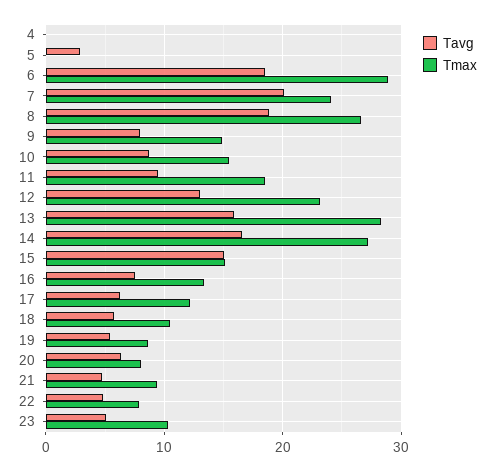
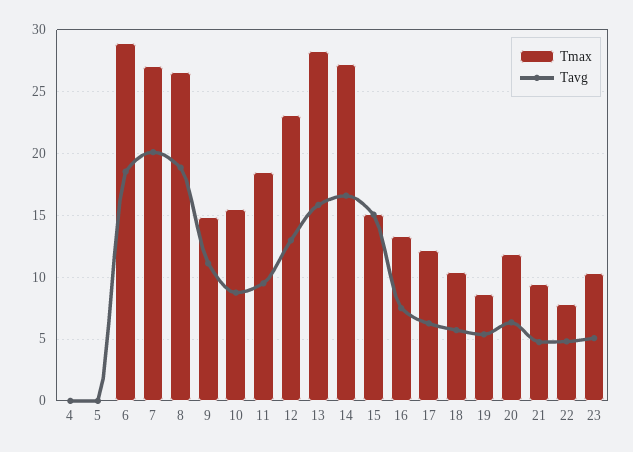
  {
    "Tavg": {
      "4": 0,
-     "5": 3,
+     "5": 0,
      "6": 18.5,
      "7": 20,
      "8": 19,
-     "9": 8,
+     "9": 11,
      "10": 9,
      "11": 9.5,
      "12": 13,
      "13": 16,
      "14": 16.5,
      "15": 15,
      "16": 7.5,
      "17": 6.5,
      "18": 5.5,
      "19": 5.5,
      "20": 6.5,
      "21": 5,
      "22": 5,
      "23": 5
    },
    "Tmax": {
      "4": 0,
      "5": 0,
      "6": 29,
-     "7": 24,
+     "7": 27,
      "8": 26.5,
      "9": 15,
      "10": 15.5,
      "11": 18.5,
      "12": 23,
      "13": 28.5,
      "14": 27,
      "15": 15,
      "16": 13.5,
      "17": 12,
      "18": 10.5,
      "19": 8.5,
-     "20": 8,
+     "20": 12,
      "21": 9.5,
      "22": 8,
      "23": 10.5
    }
  }

